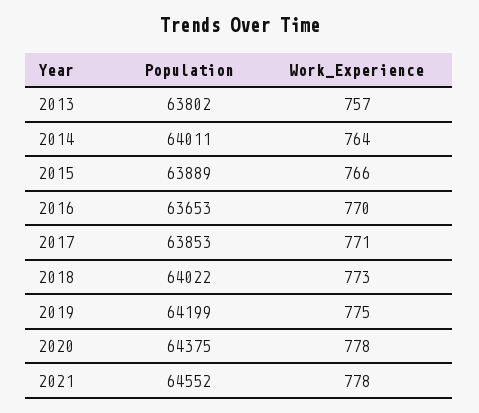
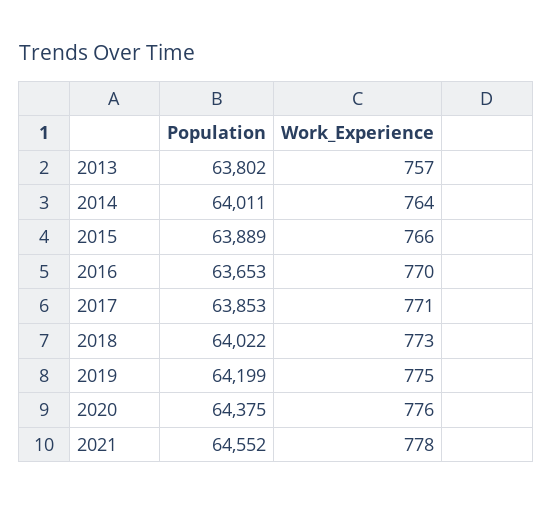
  {
    "Population": {
      "2013": 63802,
      "2014": 64011,
      "2015": 63889,
      "2016": 63653,
      "2017": 63853,
      "2018": 64022,
      "2019": 64199,
      "2020": 64375,
      "2021": 64552
    },
    "Work_Experience": {
      "2013": 757,
      "2014": 764,
      "2015": 766,
      "2016": 770,
      "2017": 771,
      "2018": 773,
      "2019": 775,
-     "2020": 778,
+     "2020": 776,
      "2021": 778
    }
  }

